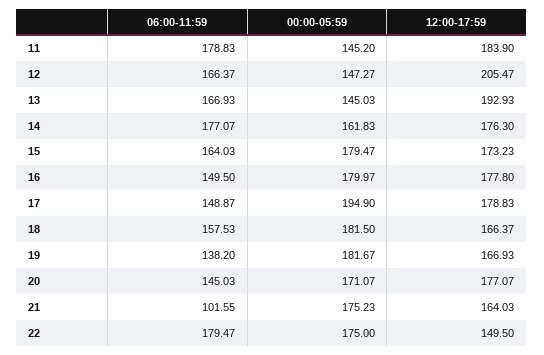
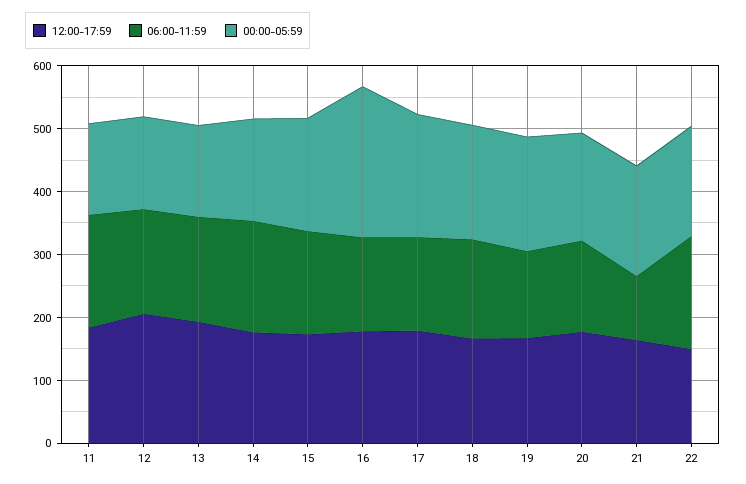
  {
    "06:00-11:59": {
      "11": 178.83,
      "12": 166.37,
      "13": 166.93,
      "14": 177.07,
      "15": 164.03,
      "16": 149.5,
      "17": 148.87,
      "18": 157.53,
      "19": 138.2,
      "20": 145.03,
      "21": 101.55,
      "22": 179.47
    },
    "00:00-05:59": {
      "11": 145.2,
      "12": 147.27,
      "13": 145.03,
      "14": 161.83,
      "15": 179.47,
-     "16": 179.97,
+     "16": 240,
      "17": 194.9,
      "18": 181.5,
      "19": 181.67,
      "20": 171.07,
      "21": 175.23,
      "22": 175
    },
    "12:00-17:59": {
      "11": 183.9,
      "12": 205.47,
      "13": 192.93,
      "14": 176.3,
      "15": 173.23,
      "16": 177.8,
      "17": 178.83,
      "18": 166.37,
      "19": 166.93,
      "20": 177.07,
      "21": 164.03,
      "22": 149.5
    }
  }

